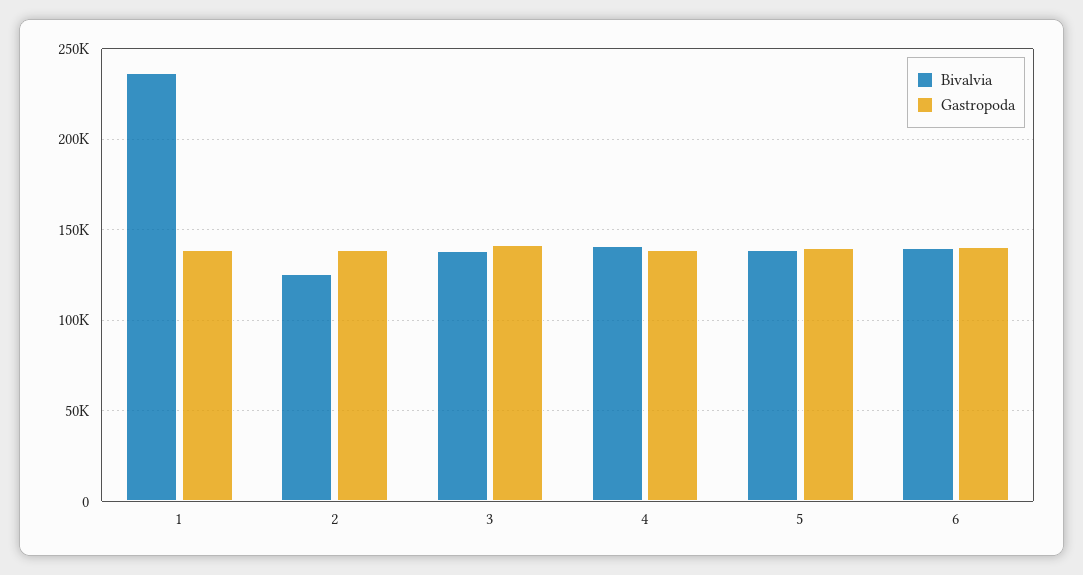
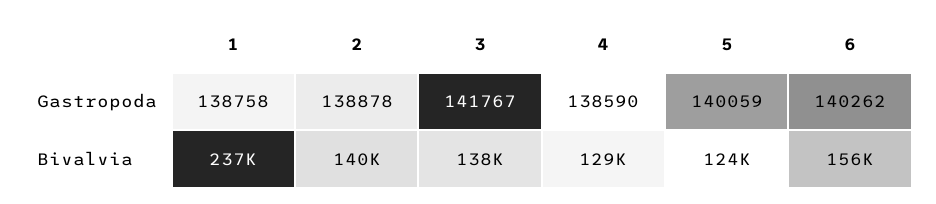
  {
    "Bivalvia": {
      "1": 237000,
-     "2": 125000,
+     "2": 140000,
      "3": 138000,
-     "4": 140000,
+     "4": 129000,
-     "5": 140000,
+     "5": 124000,
-     "6": 140000
+     "6": 156000
    },
    "Gastropoda": {
      "1": 138758,
      "2": 138878,
      "3": 141767,
      "4": 138590,
      "5": 140059,
      "6": 140262
    }
  }

